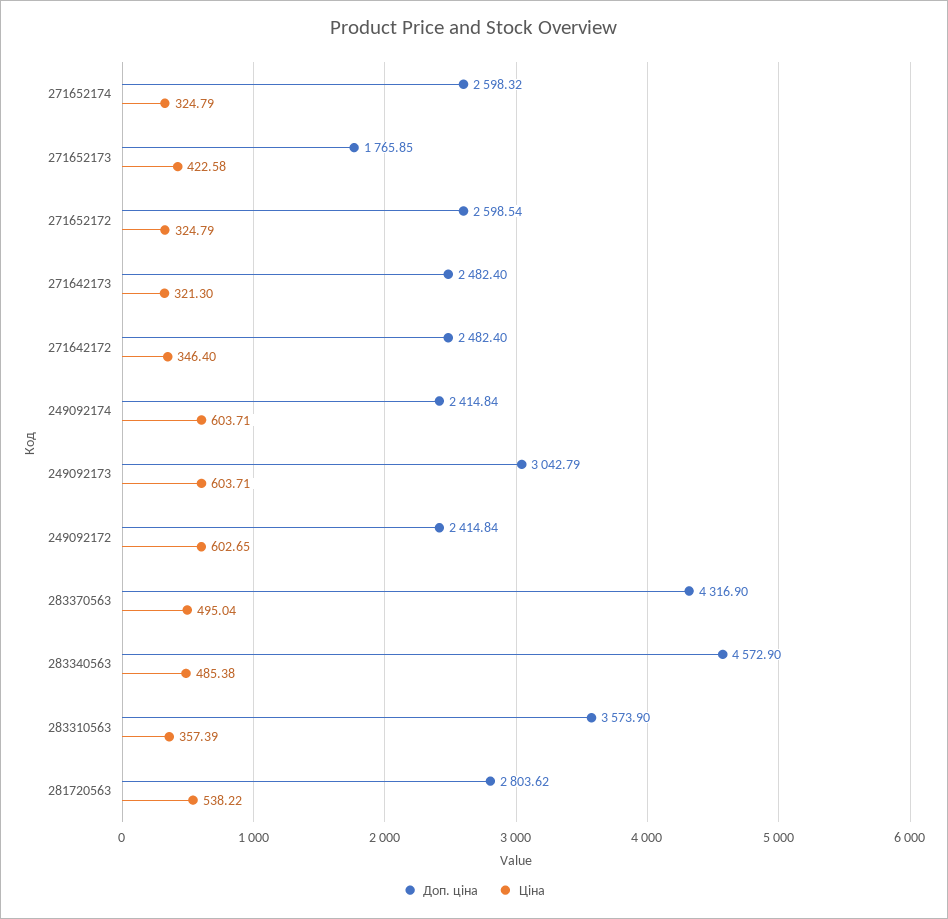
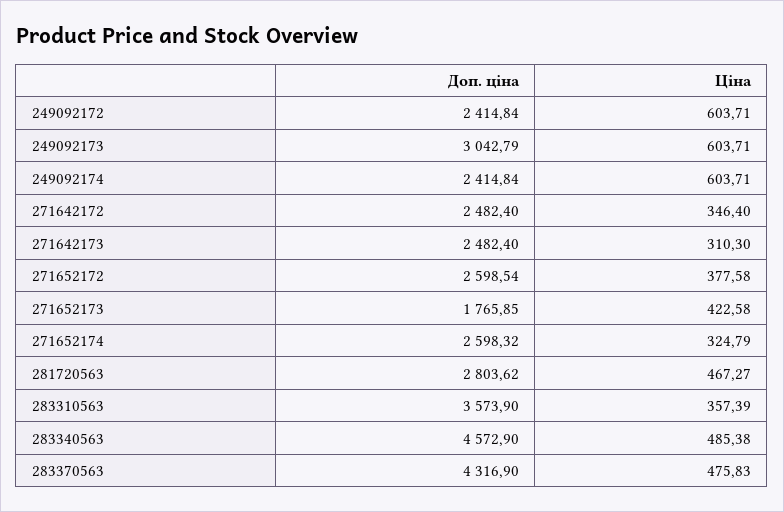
  {
    "Доп. ціна": {
      "271652174": 2598.32,
      "271652173": 1765.85,
      "271652172": 2598.54,
      "271642173": 2482.4,
      "271642172": 2482.4,
      "249092174": 2414.84,
      "249092173": 3042.79,
      "249092172": 2414.84,
      "283370563": 4316.9,
      "283340563": 4572.9,
      "283310563": 3573.9,
      "281720563": 2803.62
    },
    "Ціна": {
      "271652174": 324.79,
      "271652173": 422.58,
-     "271652172": 324.79,
+     "271652172": 377.58,
-     "271642173": 321.3,
+     "271642173": 310.3,
      "271642172": 346.4,
      "249092174": 603.71,
      "249092173": 603.71,
-     "249092172": 602.65,
+     "249092172": 603.71,
-     "283370563": 495.04,
+     "283370563": 475.83,
      "283340563": 485.38,
      "283310563": 357.39,
-     "281720563": 538.22
+     "281720563": 467.27
    }
  }

